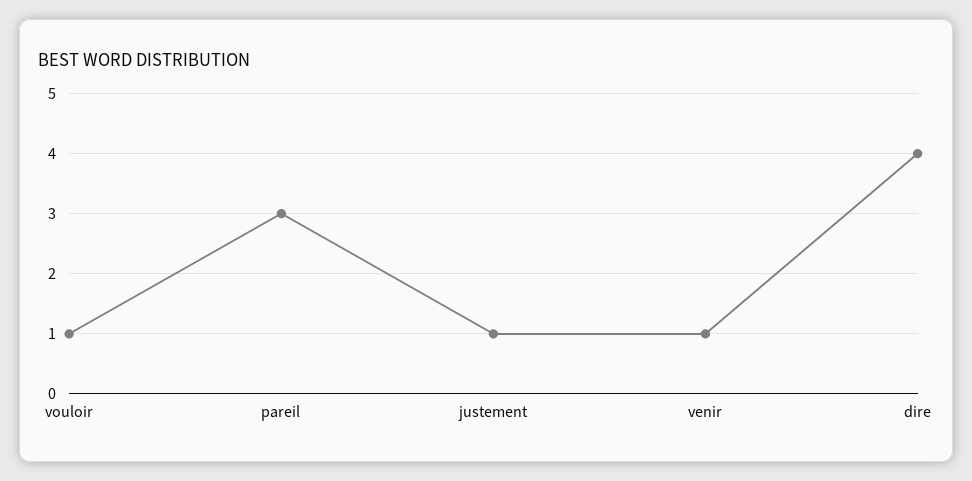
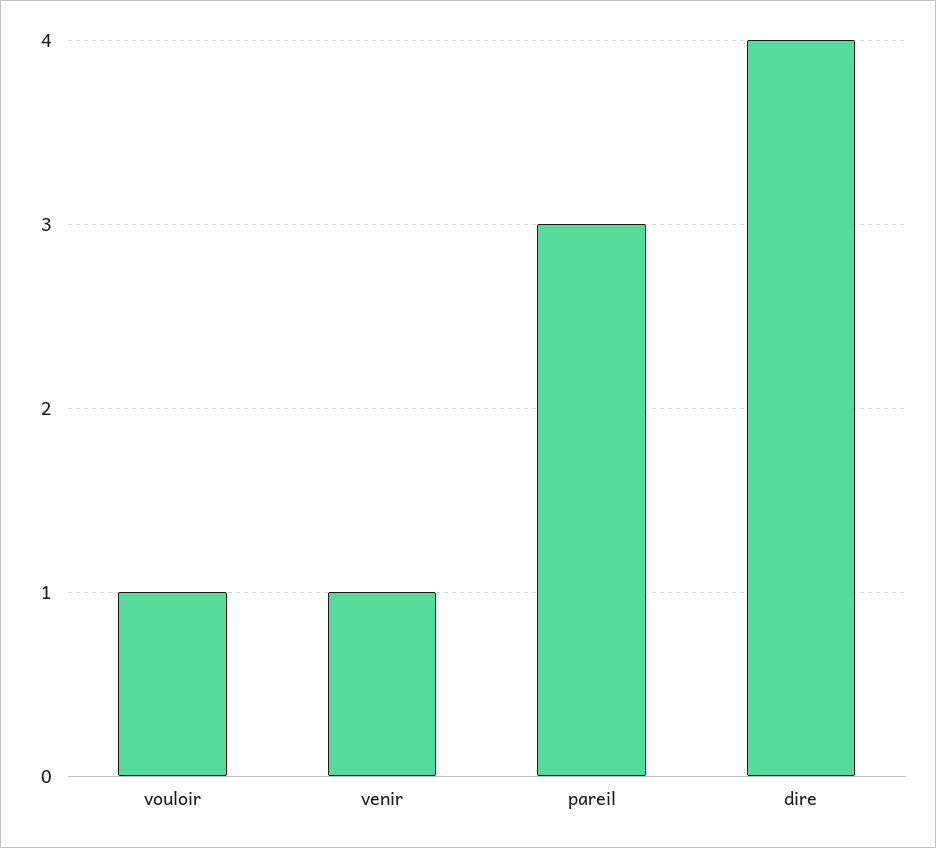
  {
    "vouloir": 1,
    "pareil": 3,
-   "justement": 1,
    "venir": 1,
    "dire": 4
  }

